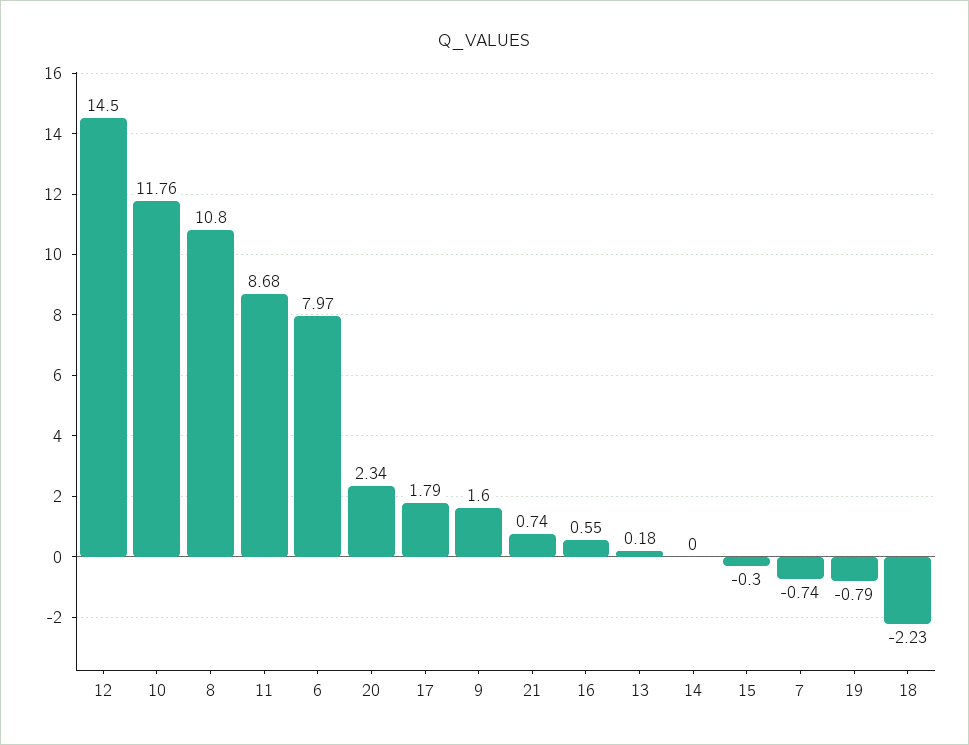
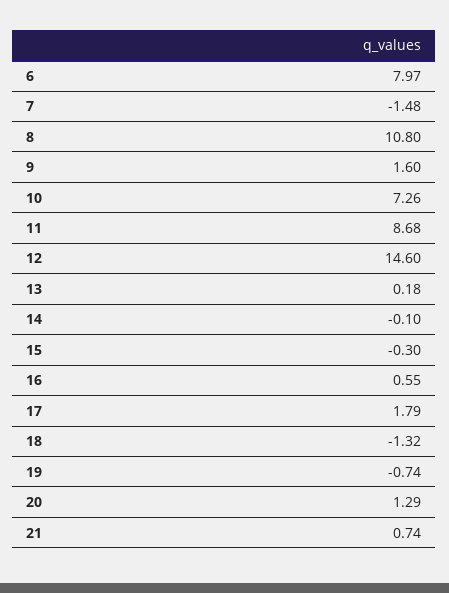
  {
-   "12": 14.5,
+   "12": 14.6,
-   "10": 11.76,
+   "10": 7.26,
    "8": 10.8,
    "11": 8.68,
    "6": 7.97,
-   "20": 2.34,
+   "20": 1.29,
    "17": 1.79,
    "9": 1.6,
    "21": 0.74,
    "16": 0.55,
    "13": 0.18,
-   "14": 0,
+   "14": -0.1,
    "15": -0.3,
-   "7": -0.74,
+   "7": -1.48,
-   "19": -0.79,
+   "19": -0.74,
-   "18": -2.23
+   "18": -1.32
  }

